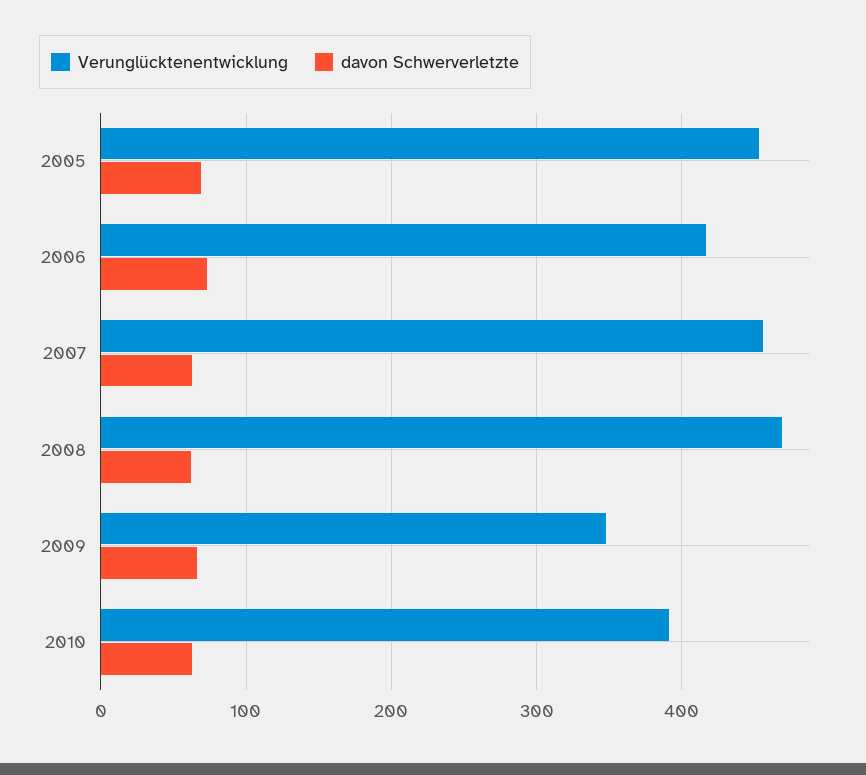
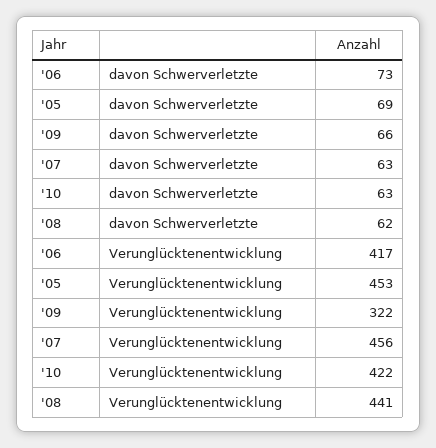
  {
    "Verunglücktenentwicklung": {
      "2005": 453,
      "2006": 417,
      "2007": 456,
-     "2008": 470,
+     "2008": 441,
-     "2009": 350,
+     "2009": 322,
-     "2010": 390
+     "2010": 422
    },
    "davon Schwerverletzte": {
      "2005": 69,
      "2006": 73,
      "2007": 63,
      "2008": 62,
      "2009": 66,
      "2010": 63
    }
  }

